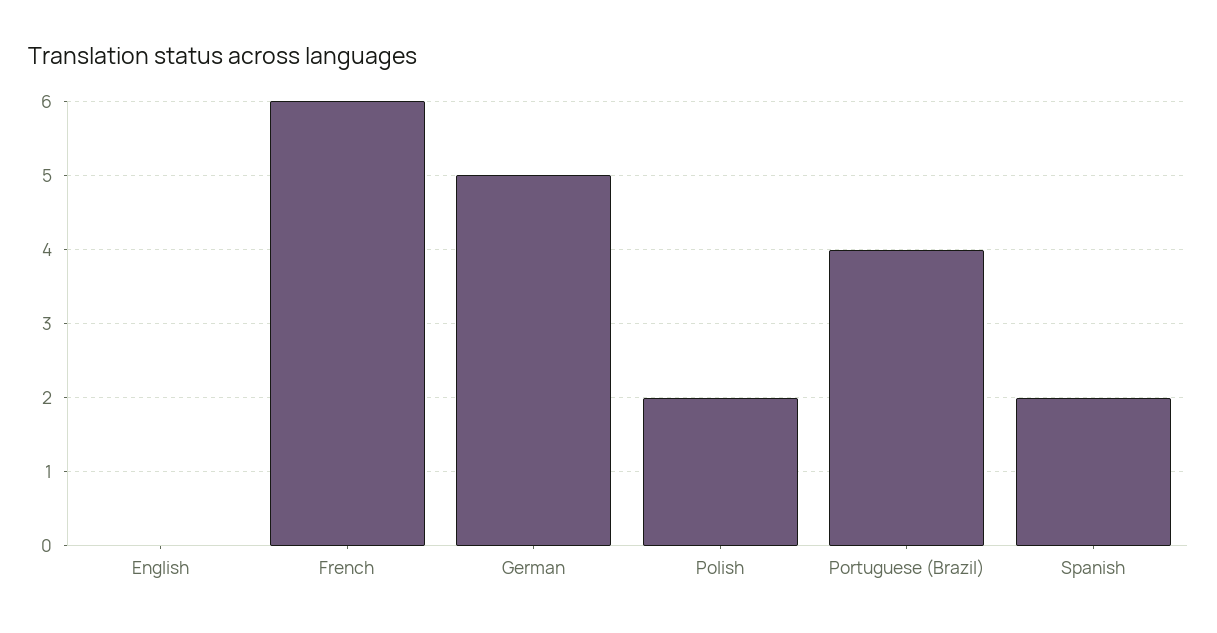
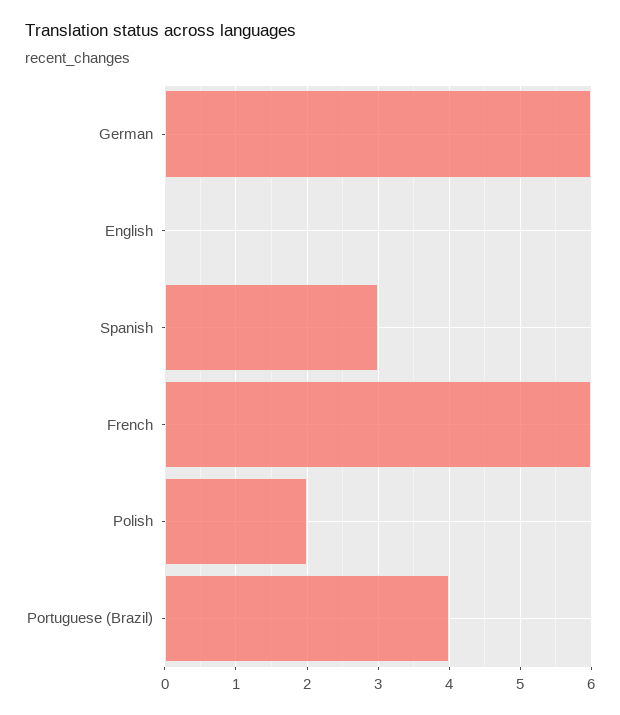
  {
    "English": 0,
    "French": 6,
-   "German": 5,
+   "German": 6,
    "Polish": 2,
    "Portuguese (Brazil)": 4,
-   "Spanish": 2
+   "Spanish": 3
  }

